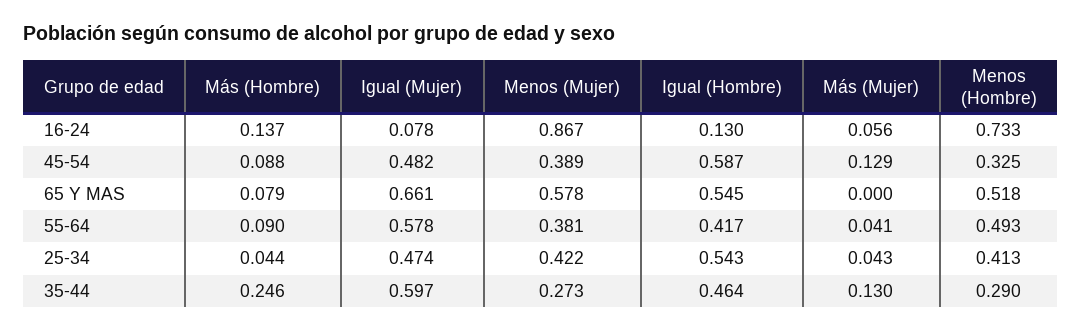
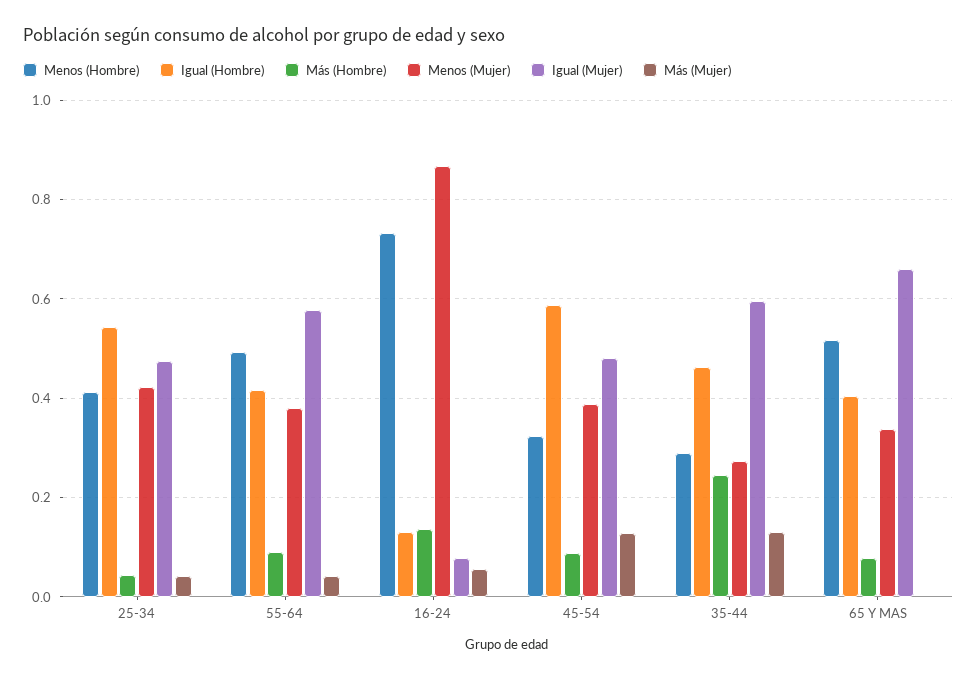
  {
    "Más (Hombre)": {
      "16-24": 0.137,
      "45-54": 0.088,
      "65 Y MAS": 0.079,
      "55-64": 0.09,
      "25-34": 0.044,
      "35-44": 0.246
    },
    "Igual (Mujer)": {
      "16-24": 0.078,
      "45-54": 0.482,
      "65 Y MAS": 0.661,
      "55-64": 0.578,
      "25-34": 0.474,
      "35-44": 0.597
    },
    "Menos (Mujer)": {
      "16-24": 0.867,
      "45-54": 0.389,
-     "65 Y MAS": 0.578,
+     "65 Y MAS": 0.34,
      "55-64": 0.381,
      "25-34": 0.422,
      "35-44": 0.273
    },
    "Igual (Hombre)": {
      "16-24": 0.13,
      "45-54": 0.587,
-     "65 Y MAS": 0.545,
+     "65 Y MAS": 0.4,
      "55-64": 0.417,
      "25-34": 0.543,
      "35-44": 0.464
    },
    "Más (Mujer)": {
      "16-24": 0.056,
      "45-54": 0.129,
      "65 Y MAS": 0,
      "55-64": 0.041,
      "25-34": 0.043,
      "35-44": 0.13
    },
    "Menos (Hombre)": {
      "16-24": 0.733,
      "45-54": 0.325,
      "65 Y MAS": 0.518,
      "55-64": 0.493,
      "25-34": 0.413,
      "35-44": 0.29
    }
  }

